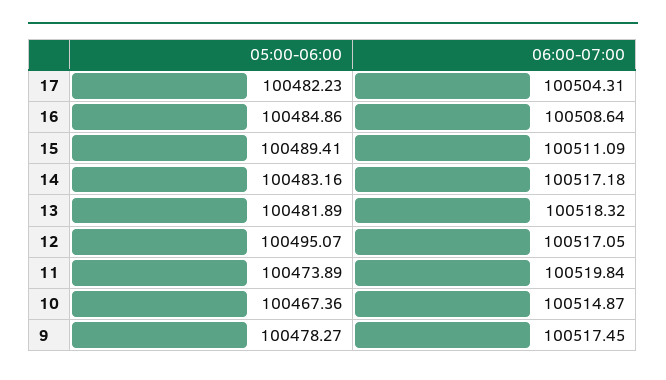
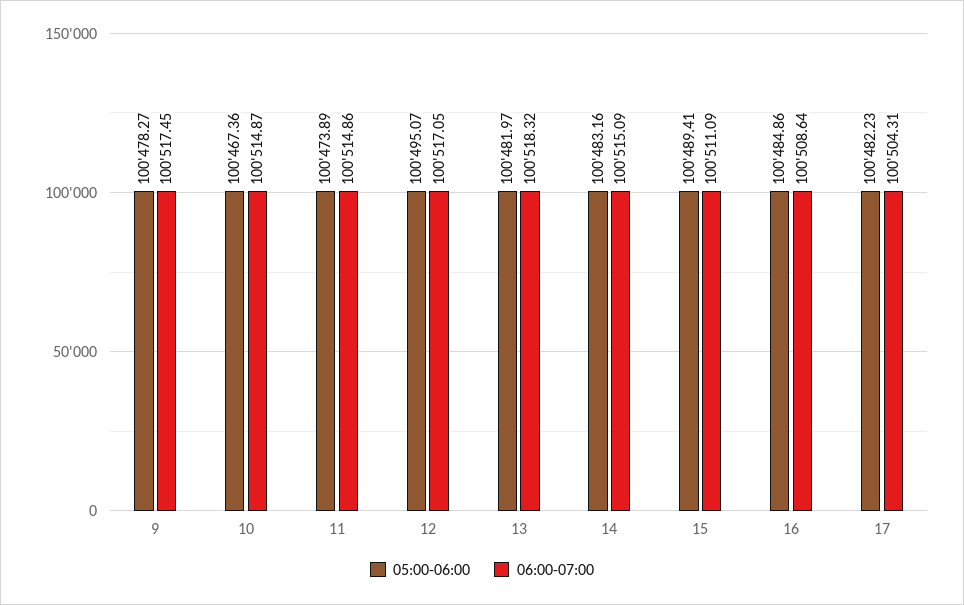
  {
    "05:00-06:00": {
      "17": 100482.23,
      "16": 100484.86,
      "15": 100489.41,
      "14": 100483.16,
-     "13": 100481.89,
+     "13": 100481.97,
      "12": 100495.07,
      "11": 100473.89,
      "10": 100467.36,
      "9": 100478.27
    },
    "06:00-07:00": {
      "17": 100504.31,
      "16": 100508.64,
      "15": 100511.09,
-     "14": 100517.18,
+     "14": 100515.09,
      "13": 100518.32,
      "12": 100517.05,
-     "11": 100519.84,
+     "11": 100514.86,
      "10": 100514.87,
      "9": 100517.45
    }
  }

